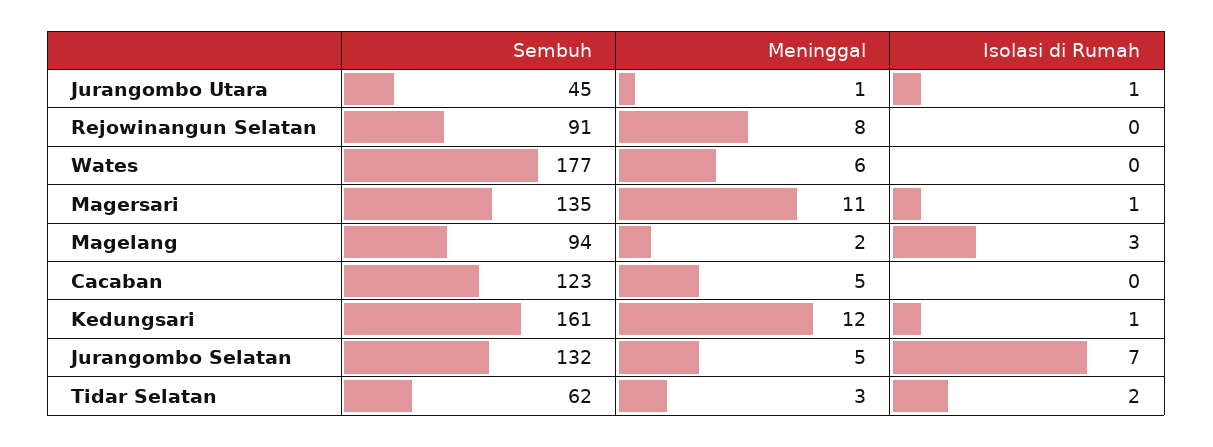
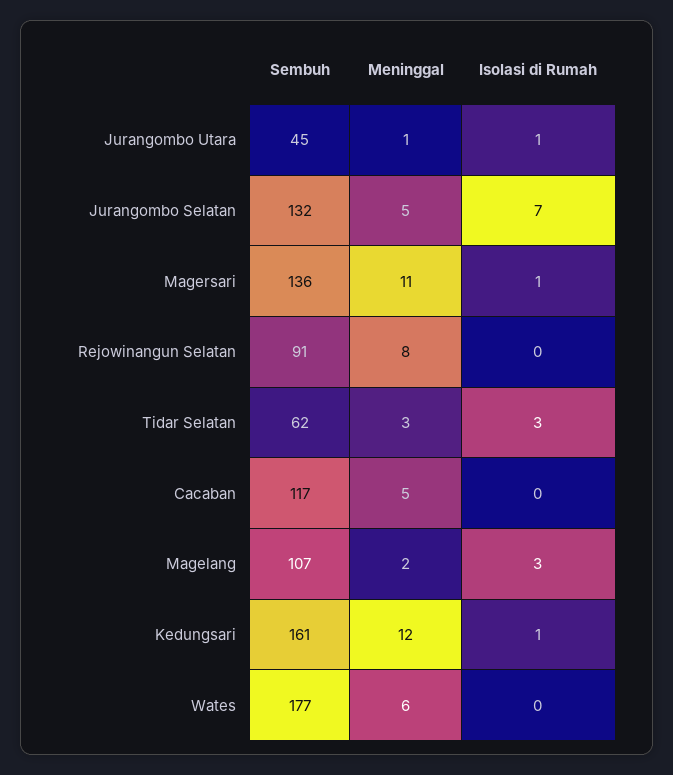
  {
    "Sembuh": {
      "Jurangombo Utara": 45,
      "Rejowinangun Selatan": 91,
      "Wates": 177,
-     "Magersari": 135,
+     "Magersari": 136,
-     "Magelang": 94,
+     "Magelang": 107,
-     "Cacaban": 123,
+     "Cacaban": 117,
      "Kedungsari": 161,
      "Jurangombo Selatan": 132,
      "Tidar Selatan": 62
    },
    "Meninggal": {
      "Jurangombo Utara": 1,
      "Rejowinangun Selatan": 8,
      "Wates": 6,
      "Magersari": 11,
      "Magelang": 2,
      "Cacaban": 5,
      "Kedungsari": 12,
      "Jurangombo Selatan": 5,
      "Tidar Selatan": 3
    },
    "Isolasi di Rumah": {
      "Jurangombo Utara": 1,
      "Rejowinangun Selatan": 0,
      "Wates": 0,
      "Magersari": 1,
      "Magelang": 3,
      "Cacaban": 0,
      "Kedungsari": 1,
      "Jurangombo Selatan": 7,
-     "Tidar Selatan": 2
+     "Tidar Selatan": 3
    }
  }

